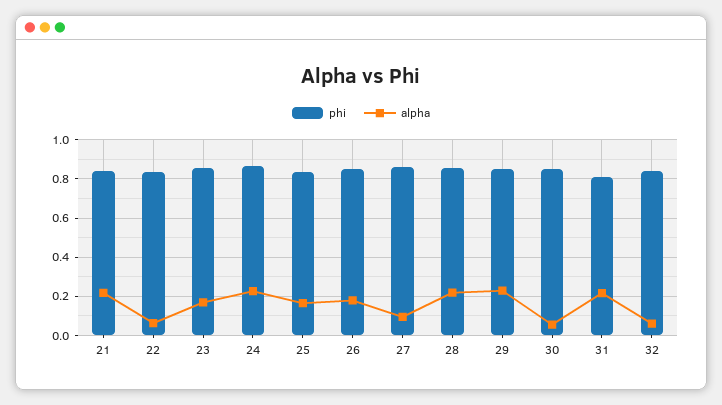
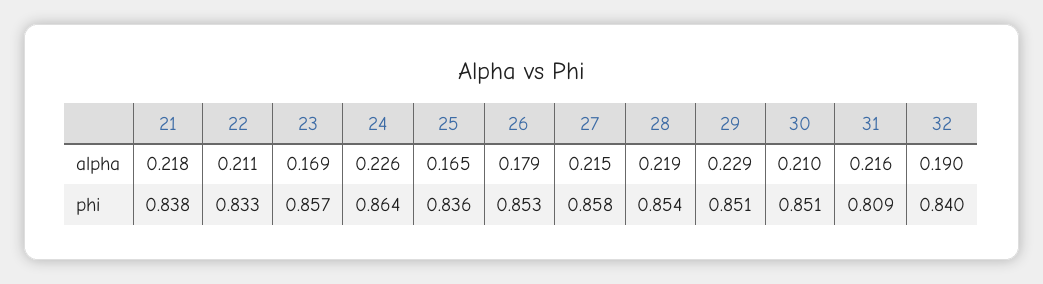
  {
    "phi": {
      "21": 0.838,
      "22": 0.833,
      "23": 0.857,
      "24": 0.864,
      "25": 0.836,
      "26": 0.853,
      "27": 0.858,
      "28": 0.854,
      "29": 0.851,
      "30": 0.851,
      "31": 0.809,
      "32": 0.84
    },
    "alpha": {
      "21": 0.218,
-     "22": 0.05,
+     "22": 0.211,
      "23": 0.169,
      "24": 0.226,
      "25": 0.165,
      "26": 0.179,
-     "27": 0.1,
+     "27": 0.215,
      "28": 0.219,
      "29": 0.229,
-     "30": 0.05,
+     "30": 0.21,
      "31": 0.216,
-     "32": 0.05
+     "32": 0.19
    }
  }

